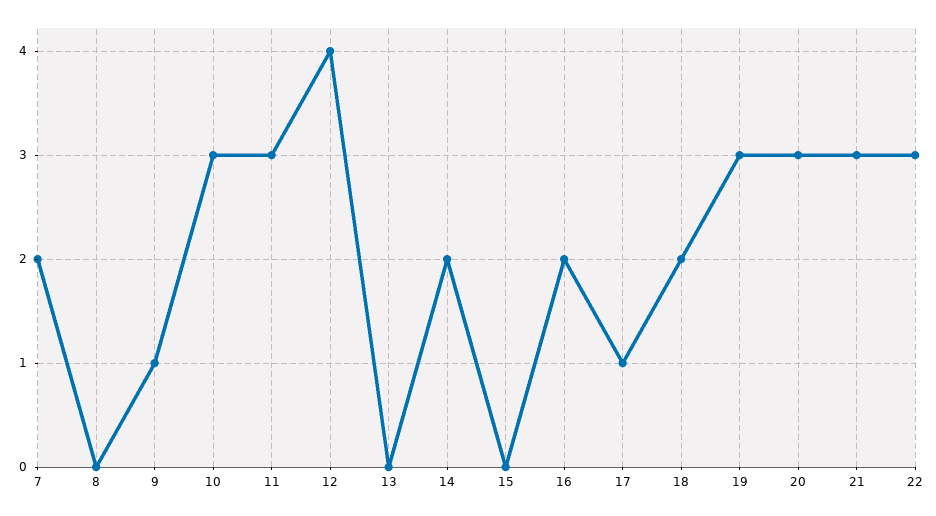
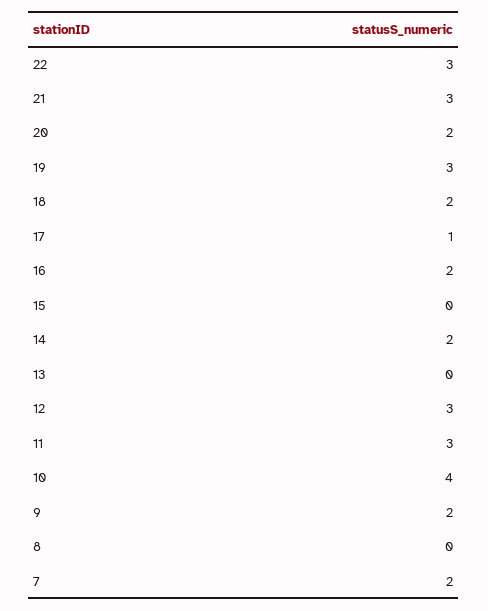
  {
    "7": 2,
    "8": 0,
-   "9": 1,
+   "9": 2,
-   "10": 3,
+   "10": 4,
    "11": 3,
-   "12": 4,
+   "12": 3,
    "13": 0,
    "14": 2,
    "15": 0,
    "16": 2,
    "17": 1,
    "18": 2,
    "19": 3,
-   "20": 3,
+   "20": 2,
    "21": 3,
    "22": 3
  }

